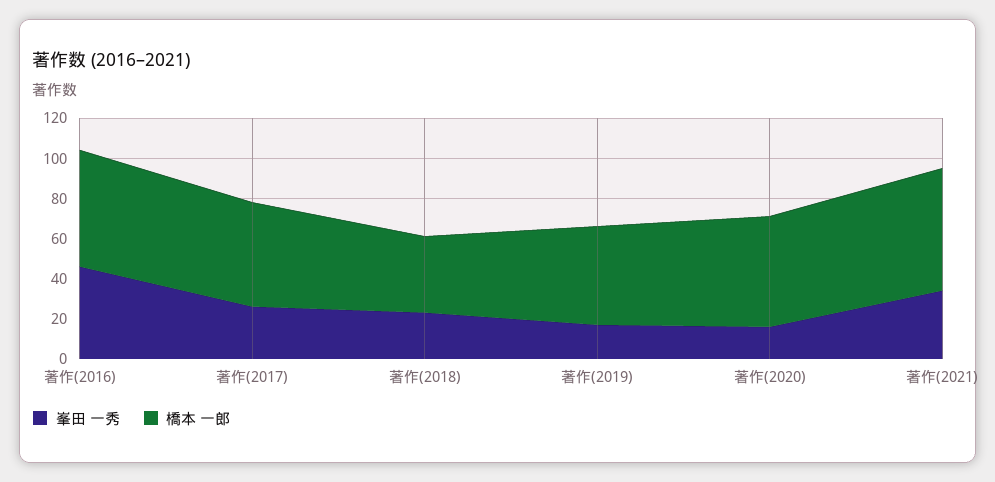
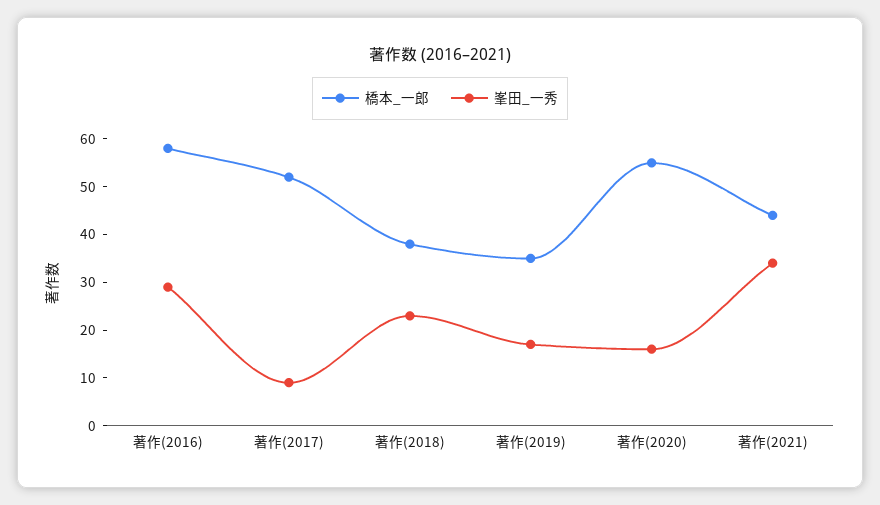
  {
    "峯田 一秀": {
-     "著作(2016)": 45,
+     "著作(2016)": 30,
-     "著作(2017)": 25,
+     "著作(2017)": 10,
      "著作(2018)": 25,
      "著作(2019)": 15,
      "著作(2020)": 15,
      "著作(2021)": 35
    },
    "橋本 一郎": {
      "著作(2016)": 60,
      "著作(2017)": 50,
      "著作(2018)": 40,
-     "著作(2019)": 50,
+     "著作(2019)": 35,
      "著作(2020)": 55,
-     "著作(2021)": 60
+     "著作(2021)": 45
    }
  }

